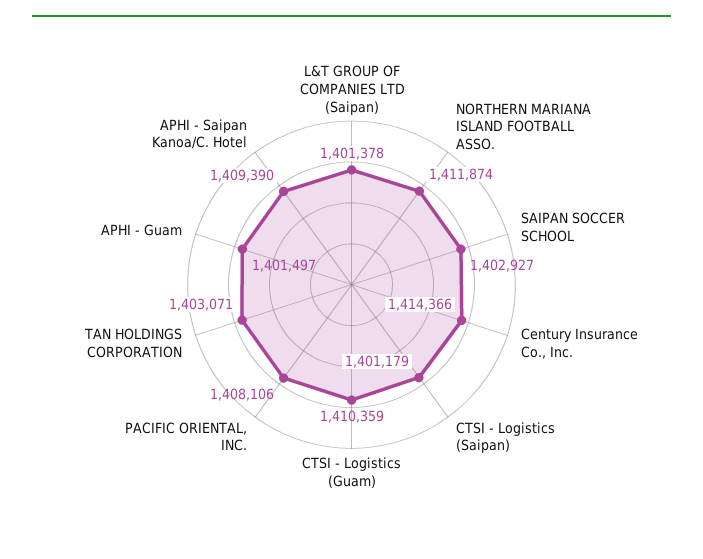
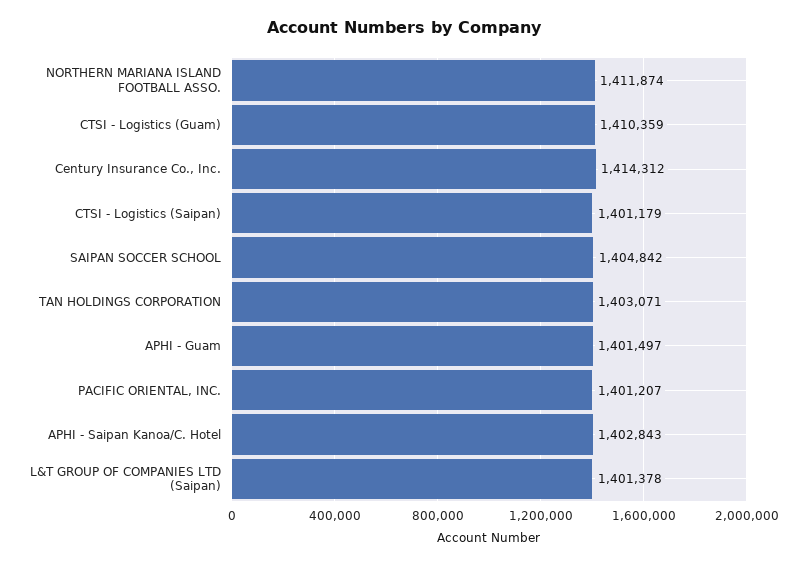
  {
    "L&T GROUP OF COMPANIES LTD (Saipan)": 1401378,
    "NORTHERN MARIANA ISLAND FOOTBALL ASSO.": 1411874,
-   "SAIPAN SOCCER SCHOOL": 1402927,
+   "SAIPAN SOCCER SCHOOL": 1404842,
-   "Century Insurance Co., Inc.": 1414366,
+   "Century Insurance Co., Inc.": 1414312,
    "CTSI - Logistics (Saipan)": 1401179,
    "CTSI - Logistics (Guam)": 1410359,
-   "PACIFIC ORIENTAL, INC.": 1408106,
+   "PACIFIC ORIENTAL, INC.": 1401207,
    "TAN HOLDINGS CORPORATION": 1403071,
    "APHI - Guam": 1401497,
-   "APHI - Saipan Kanoa/C. Hotel": 1409390
+   "APHI - Saipan Kanoa/C. Hotel": 1402843
  }

